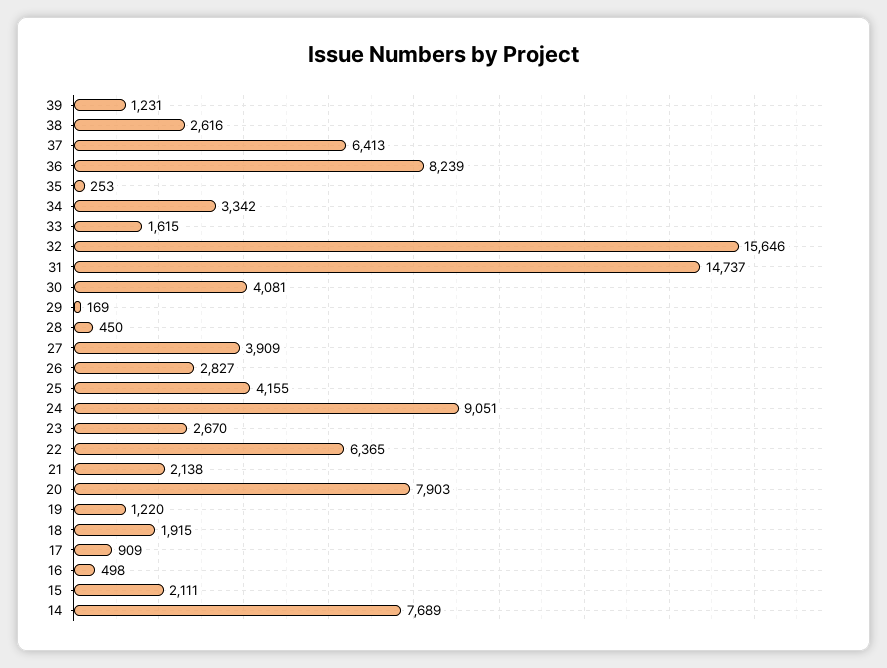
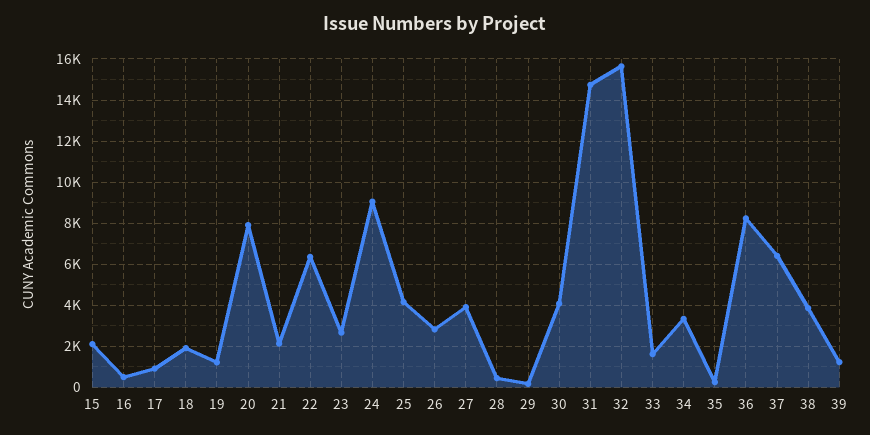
  {
    "39": 1231,
-   "38": 2616,
+   "38": 4000,
    "37": 6413,
    "36": 8239,
    "35": 253,
    "34": 3342,
    "33": 1615,
    "32": 15646,
    "31": 14737,
    "30": 4081,
    "29": 169,
    "28": 450,
    "27": 3909,
    "26": 2827,
    "25": 4155,
    "24": 9051,
    "23": 2670,
    "22": 6365,
    "21": 2138,
    "20": 7903,
    "19": 1220,
    "18": 1915,
    "17": 909,
    "16": 498,
-   "15": 2111,
+   "15": 2111
-   "14": 7689
  }

